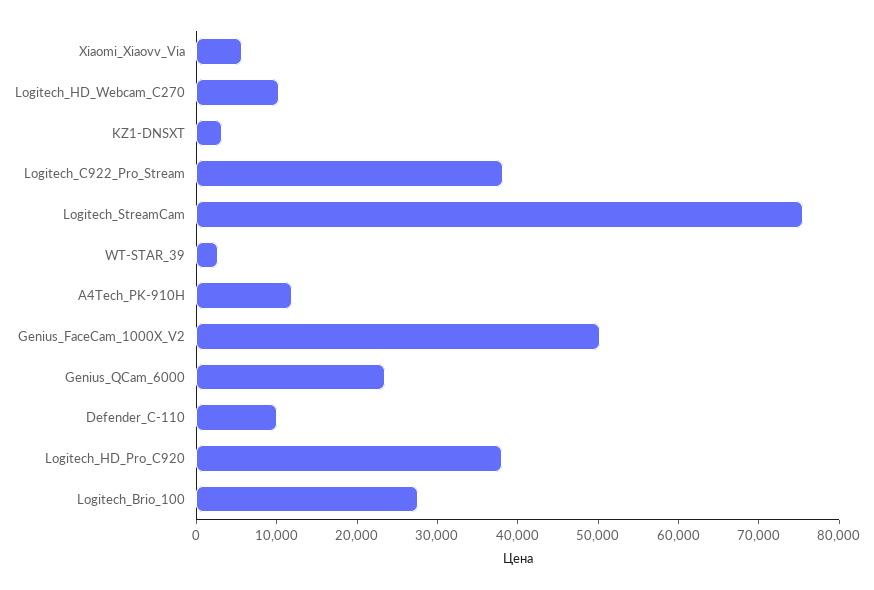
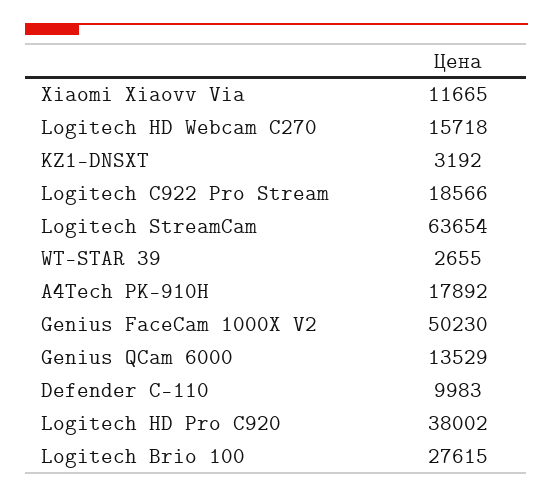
  {
-   "Xiaomi_Xiaovv_Via": 6000,
+   "Xiaomi_Xiaovv_Via": 11665,
-   "Logitech_HD_Webcam_C270": 10000,
+   "Logitech_HD_Webcam_C270": 15718,
    "KZ1-DNSXT": 3192,
-   "Logitech_C922_Pro_Stream": 38000,
+   "Logitech_C922_Pro_Stream": 18566,
-   "Logitech_StreamCam": 76000,
+   "Logitech_StreamCam": 63654,
    "WT-STAR_39": 2655,
-   "A4Tech_PK-910H": 12000,
+   "A4Tech_PK-910H": 17892,
    "Genius_FaceCam_1000X_V2": 50230,
-   "Genius_QCam_6000": 24000,
+   "Genius_QCam_6000": 13529,
    "Defender_C-110": 9983,
    "Logitech_HD_Pro_C920": 38002,
    "Logitech_Brio_100": 27615
  }

